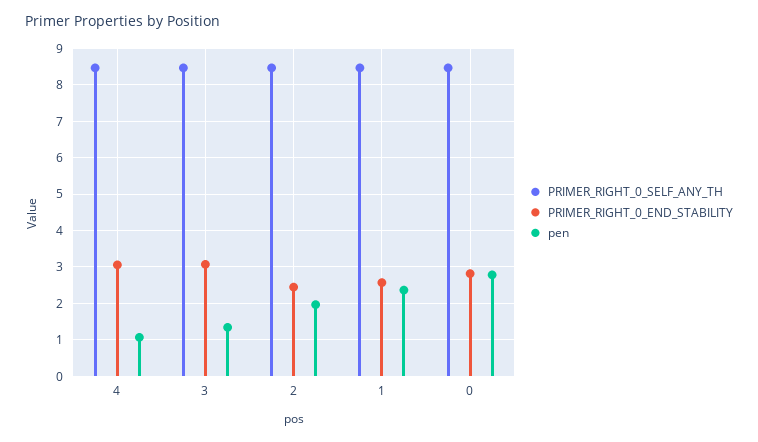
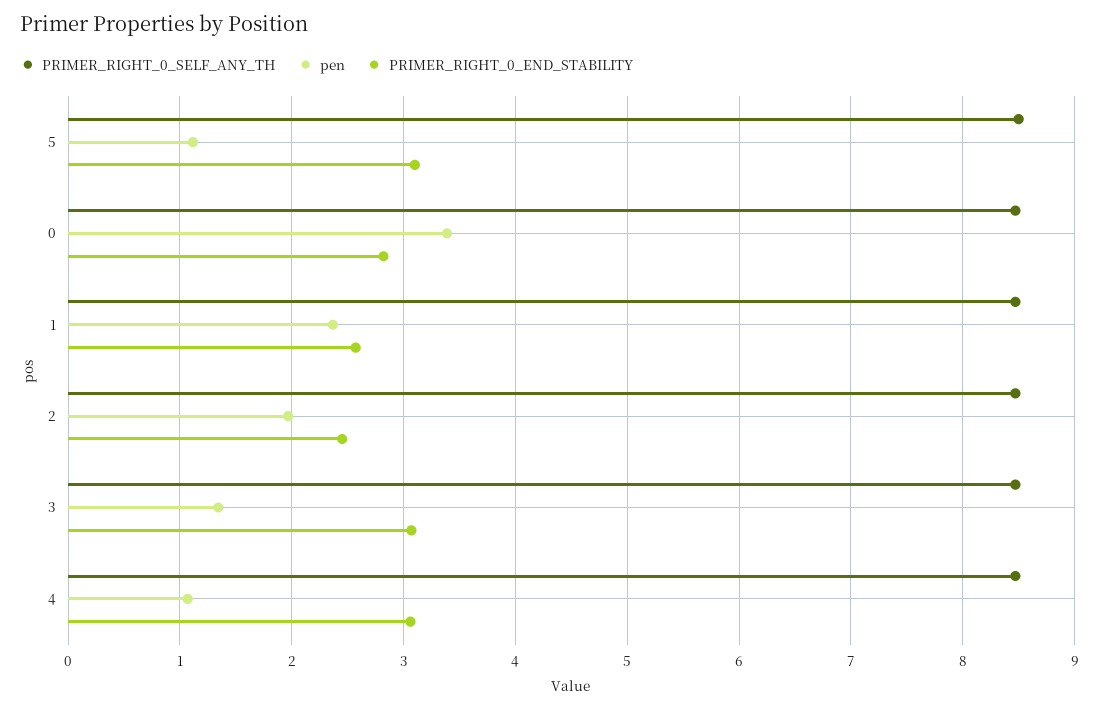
  {
    "PRIMER_RIGHT_0_SELF_ANY_TH": {
      "4": 8.5,
      "3": 8.5,
      "2": 8.5,
      "1": 8.5,
-     "0": 8.5
+     "0": 8.5,
+     "5": 8.5
    },
    "PRIMER_RIGHT_0_END_STABILITY": {
      "4": 3.1,
      "3": 3.1,
      "2": 2.5,
      "1": 2.6,
-     "0": 2.8
+     "0": 2.8,
+     "5": 3.1
    },
    "pen": {
      "4": 1.1,
      "3": 1.3,
      "2": 2,
      "1": 2.4,
-     "0": 2.8
+     "0": 3.4,
+     "5": 1.1
    }
  }

